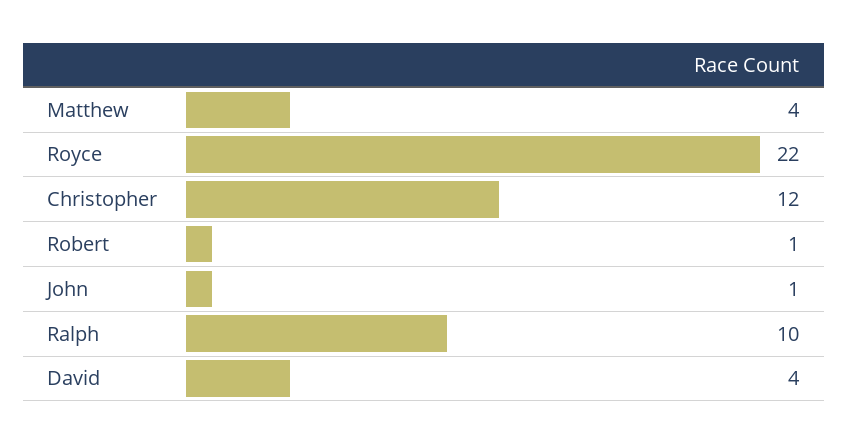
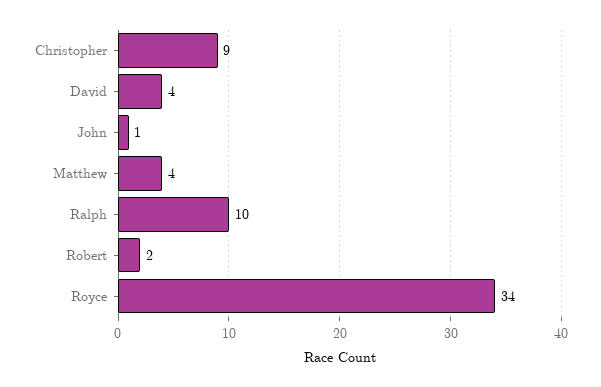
  {
    "Matthew": 4,
-   "Royce": 22,
+   "Royce": 34,
-   "Christopher": 12,
+   "Christopher": 9,
-   "Robert": 1,
+   "Robert": 2,
    "John": 1,
    "Ralph": 10,
    "David": 4
  }

